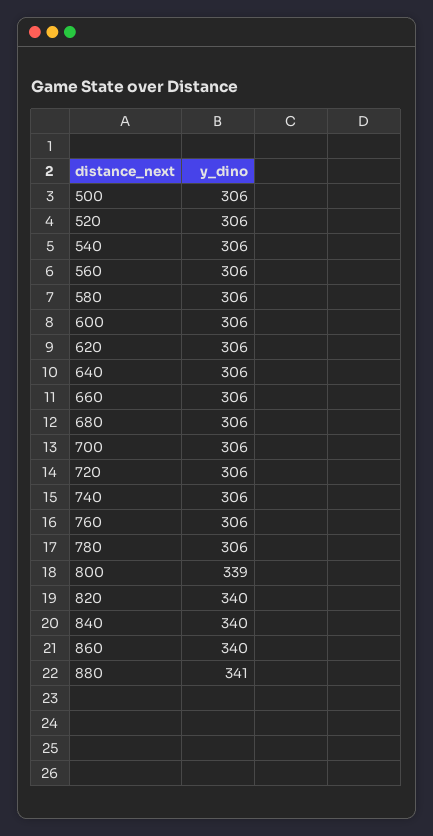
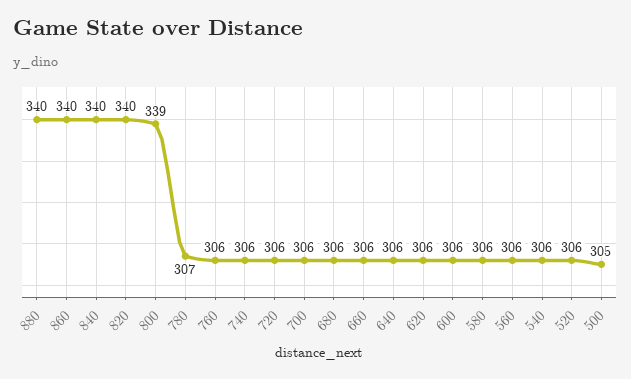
  {
-   "500": 306,
+   "500": 305,
    "520": 306,
    "540": 306,
    "560": 306,
    "580": 306,
    "600": 306,
    "620": 306,
    "640": 306,
    "660": 306,
    "680": 306,
    "700": 306,
    "720": 306,
    "740": 306,
    "760": 306,
-   "780": 306,
+   "780": 307,
    "800": 339,
    "820": 340,
    "840": 340,
    "860": 340,
-   "880": 341
+   "880": 340
  }

